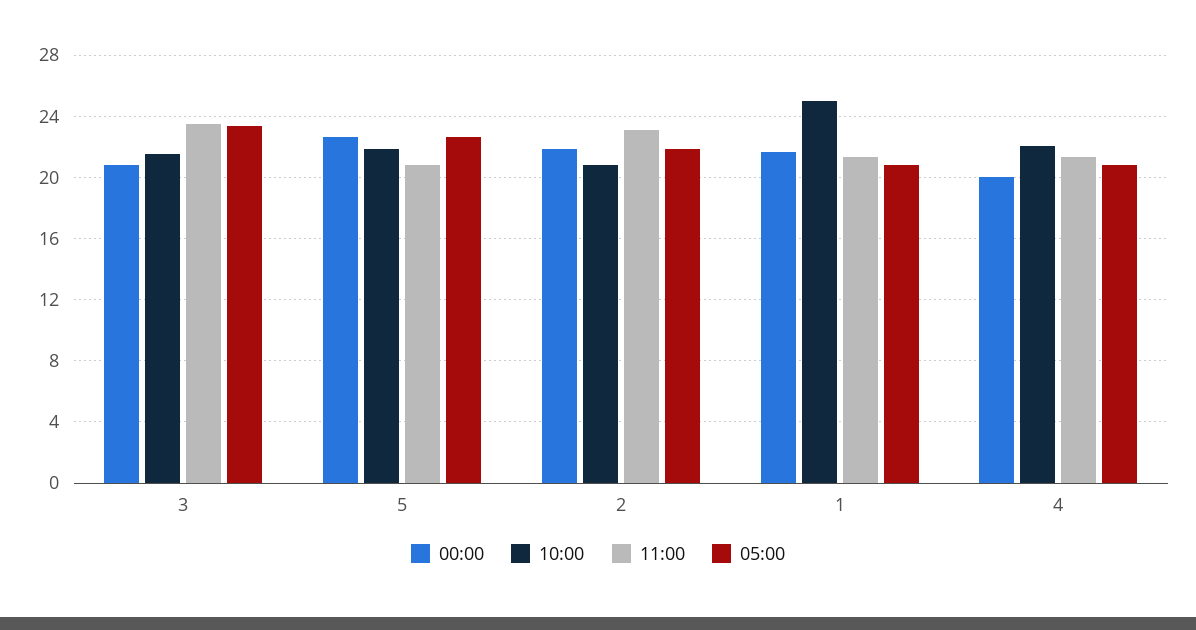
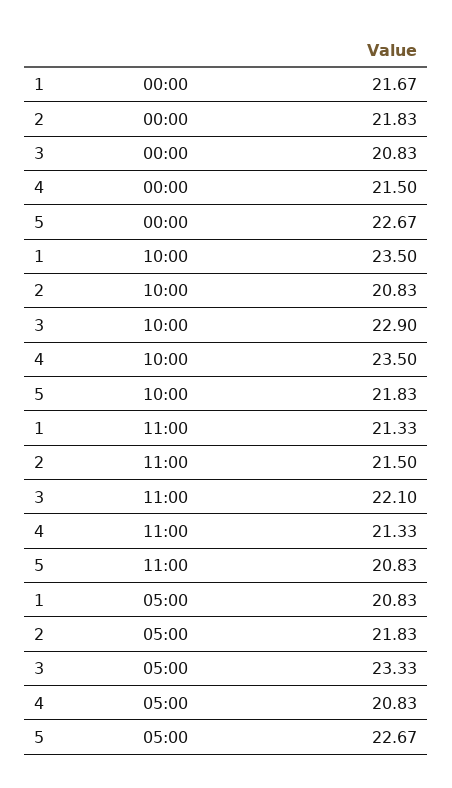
  {
    "00:00": {
      "3": 20.83,
      "5": 22.67,
      "2": 21.83,
      "1": 21.67,
-     "4": 20
+     "4": 21.5
    },
    "10:00": {
-     "3": 21.5,
+     "3": 22.9,
      "5": 21.83,
      "2": 20.83,
-     "1": 25,
+     "1": 23.5,
-     "4": 22
+     "4": 23.5
    },
    "11:00": {
-     "3": 23.5,
+     "3": 22.1,
      "5": 20.83,
-     "2": 23,
+     "2": 21.5,
      "1": 21.33,
      "4": 21.33
    },
    "05:00": {
      "3": 23.33,
      "5": 22.67,
      "2": 21.83,
      "1": 20.83,
      "4": 20.83
    }
  }

